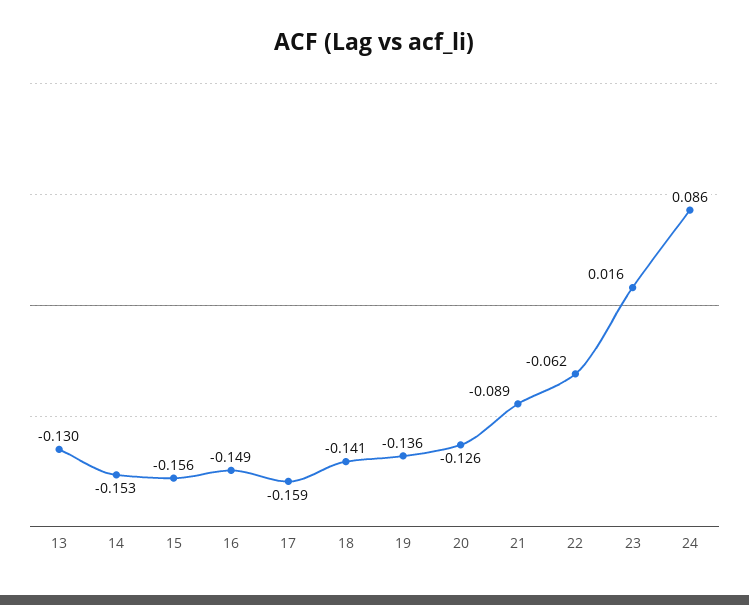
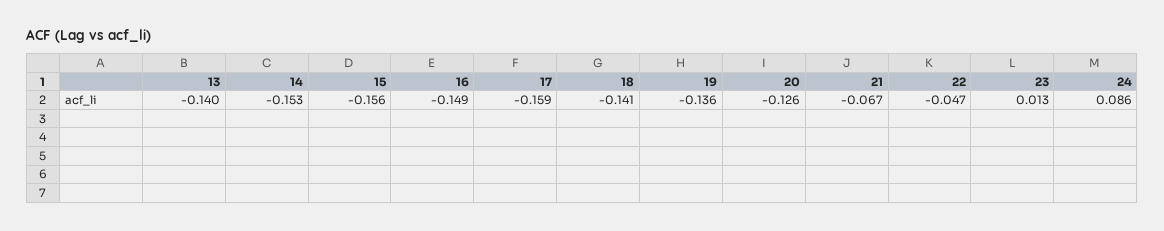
  {
-   "13": -0.13,
+   "13": -0.14,
    "14": -0.153,
    "15": -0.156,
    "16": -0.149,
    "17": -0.159,
    "18": -0.141,
    "19": -0.136,
    "20": -0.126,
-   "21": -0.089,
+   "21": -0.067,
-   "22": -0.062,
+   "22": -0.047,
-   "23": 0.016,
+   "23": 0.013,
    "24": 0.086
  }

